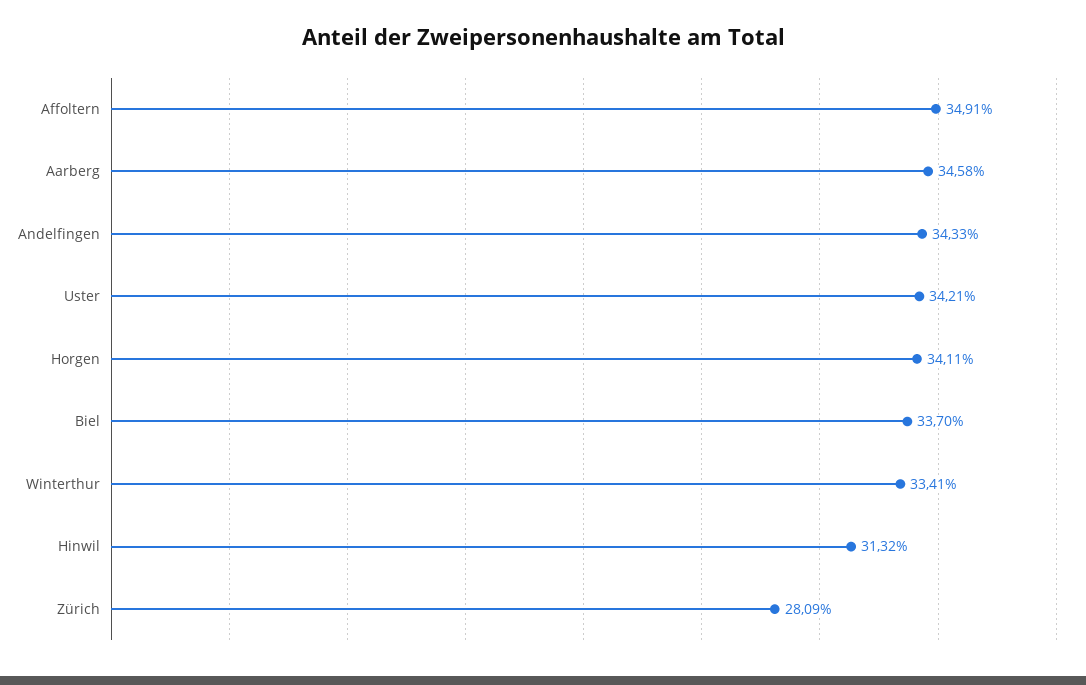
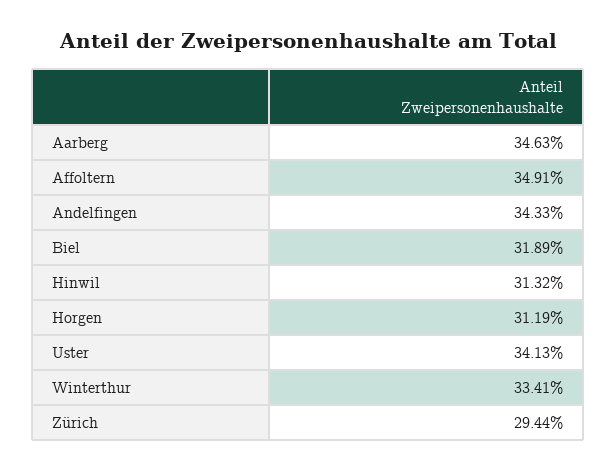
  {
    "Affoltern": 34.91,
-   "Aarberg": 34.58,
+   "Aarberg": 34.63,
    "Andelfingen": 34.33,
-   "Uster": 34.21,
+   "Uster": 34.13,
-   "Horgen": 34.11,
+   "Horgen": 31.19,
-   "Biel": 33.7,
+   "Biel": 31.89,
    "Winterthur": 33.41,
    "Hinwil": 31.32,
-   "Zürich": 28.09
+   "Zürich": 29.44
  }

